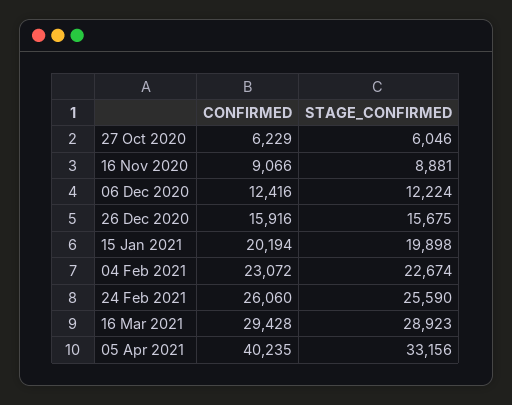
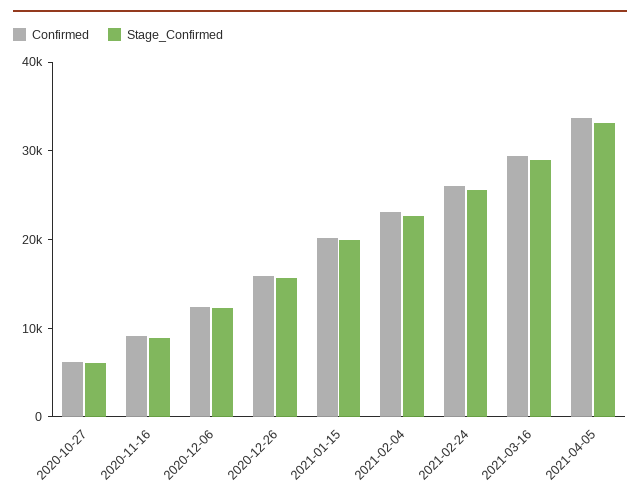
  {
    "CONFIRMED": {
      "27 Oct 2020": 6229,
      "16 Nov 2020": 9066,
      "06 Dec 2020": 12416,
      "26 Dec 2020": 15916,
      "15 Jan 2021": 20194,
      "04 Feb 2021": 23072,
      "24 Feb 2021": 26060,
      "16 Mar 2021": 29428,
-     "05 Apr 2021": 40235
+     "05 Apr 2021": 34000
    },
    "STAGE_CONFIRMED": {
      "27 Oct 2020": 6046,
      "16 Nov 2020": 8881,
      "06 Dec 2020": 12224,
      "26 Dec 2020": 15675,
      "15 Jan 2021": 19898,
      "04 Feb 2021": 22674,
      "24 Feb 2021": 25590,
      "16 Mar 2021": 28923,
      "05 Apr 2021": 33156
    }
  }

